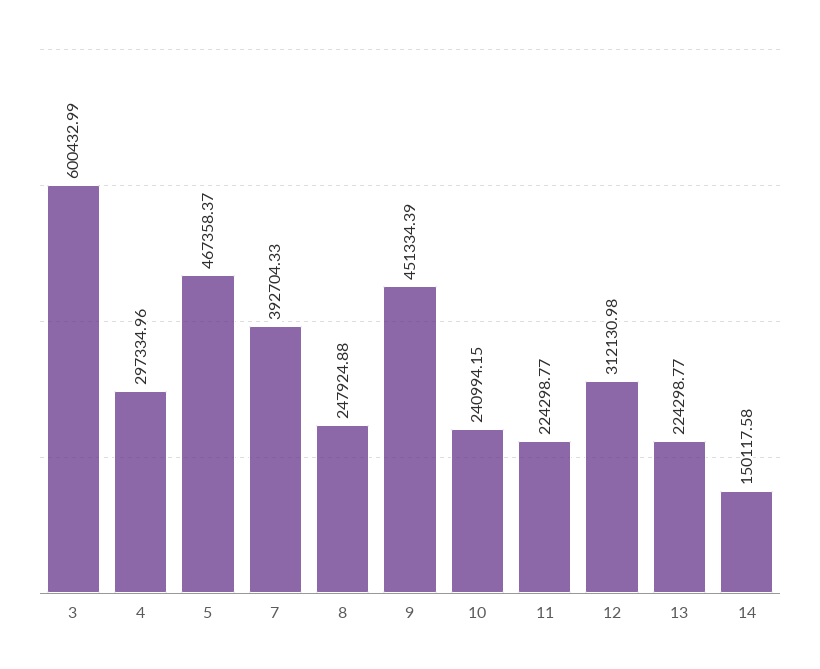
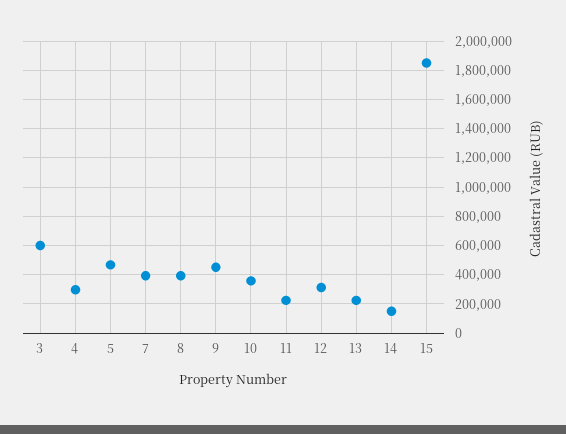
  {
    "3": 600432.99,
    "4": 297334.96,
    "5": 467358.37,
    "7": 392704.33,
-   "8": 247924.88,
+   "8": 400000,
    "9": 451334.39,
-   "10": 240994.15,
+   "10": 350000,
    "11": 224298.77,
    "12": 312130.98,
    "13": 224298.77,
-   "14": 150117.58
+   "14": 150117.58,
+   "15": 1850000
  }

